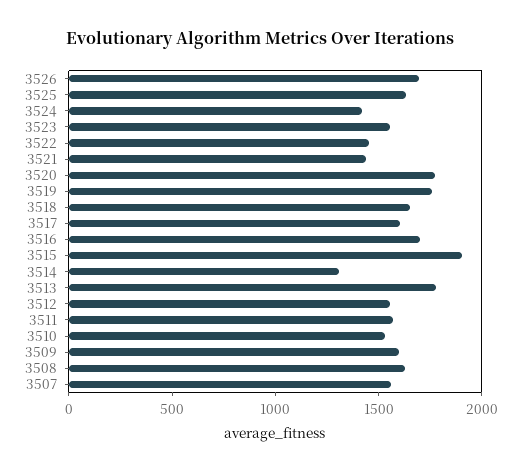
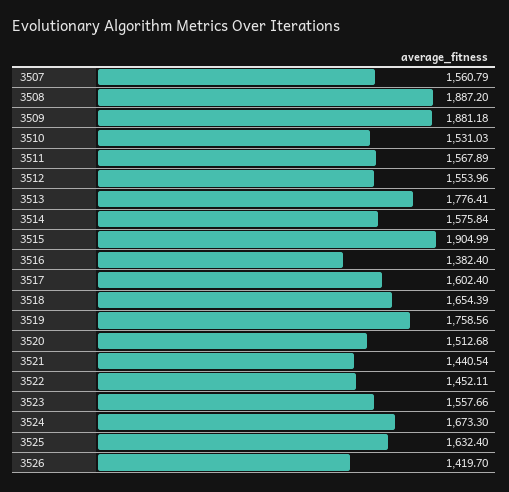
  {
-   "3526": 1700,
+   "3526": 1419.7,
    "3525": 1632.4,
-   "3524": 1400,
+   "3524": 1673.3,
    "3523": 1557.66,
    "3522": 1452.11,
    "3521": 1440.54,
-   "3520": 1800,
+   "3520": 1512.68,
    "3519": 1758.56,
    "3518": 1654.39,
    "3517": 1602.4,
-   "3516": 1700,
+   "3516": 1382.4,
    "3515": 1904.99,
-   "3514": 1300,
+   "3514": 1575.84,
    "3513": 1776.41,
    "3512": 1553.96,
    "3511": 1567.89,
    "3510": 1531.03,
-   "3509": 1600,
+   "3509": 1881.18,
-   "3508": 1600,
+   "3508": 1887.2,
    "3507": 1560.79
  }

